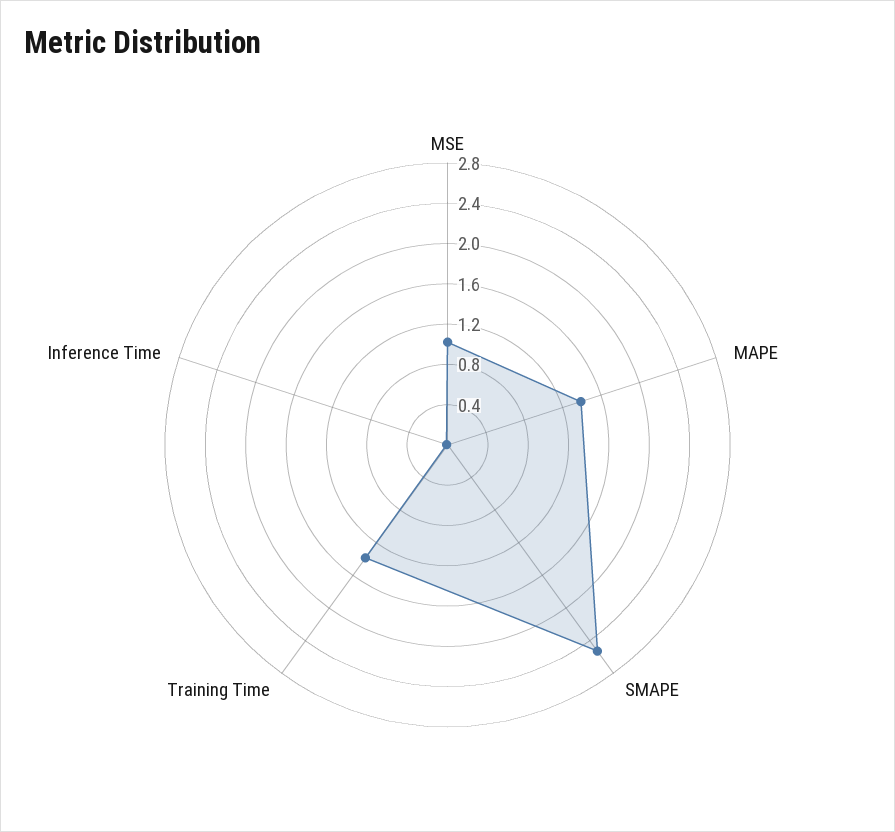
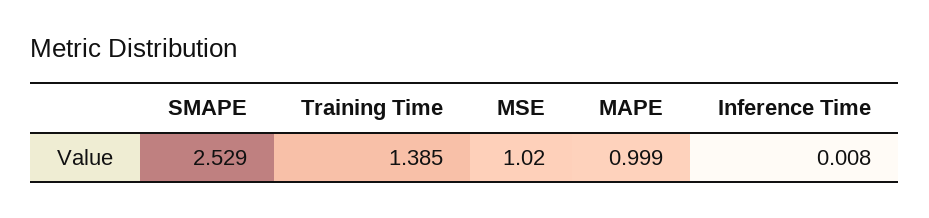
  {
    "MSE": 1.02,
-   "MAPE": 1.4,
+   "MAPE": 0.999,
    "SMAPE": 2.529,
    "Training Time": 1.385,
    "Inference Time": 0.008
  }

